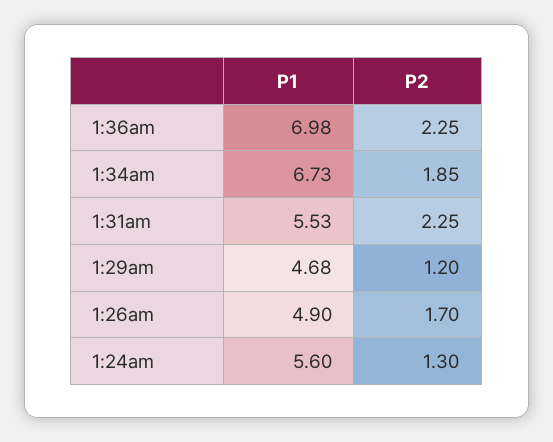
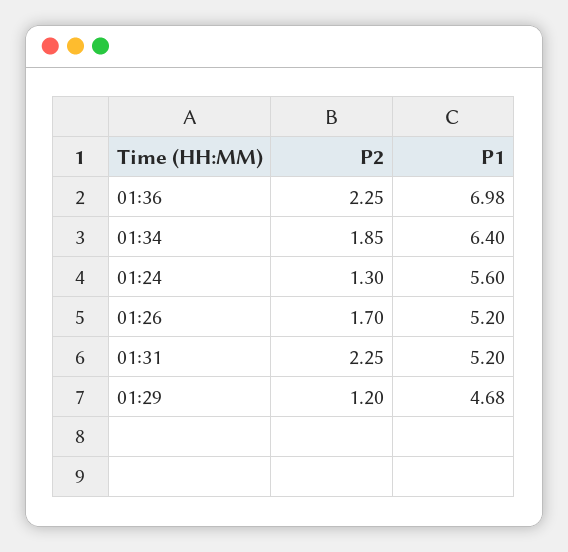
  {
    "P1": {
      "1:36am": 6.98,
-     "1:34am": 6.73,
+     "1:34am": 6.4,
-     "1:31am": 5.53,
+     "1:31am": 5.2,
      "1:29am": 4.68,
-     "1:26am": 4.9,
+     "1:26am": 5.2,
      "1:24am": 5.6
    },
    "P2": {
      "1:36am": 2.25,
      "1:34am": 1.85,
      "1:31am": 2.25,
      "1:29am": 1.2,
      "1:26am": 1.7,
      "1:24am": 1.3
    }
  }

